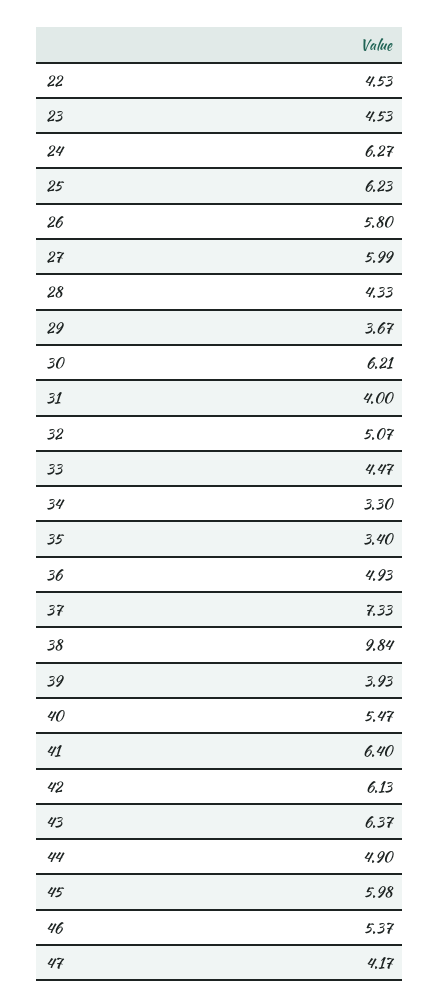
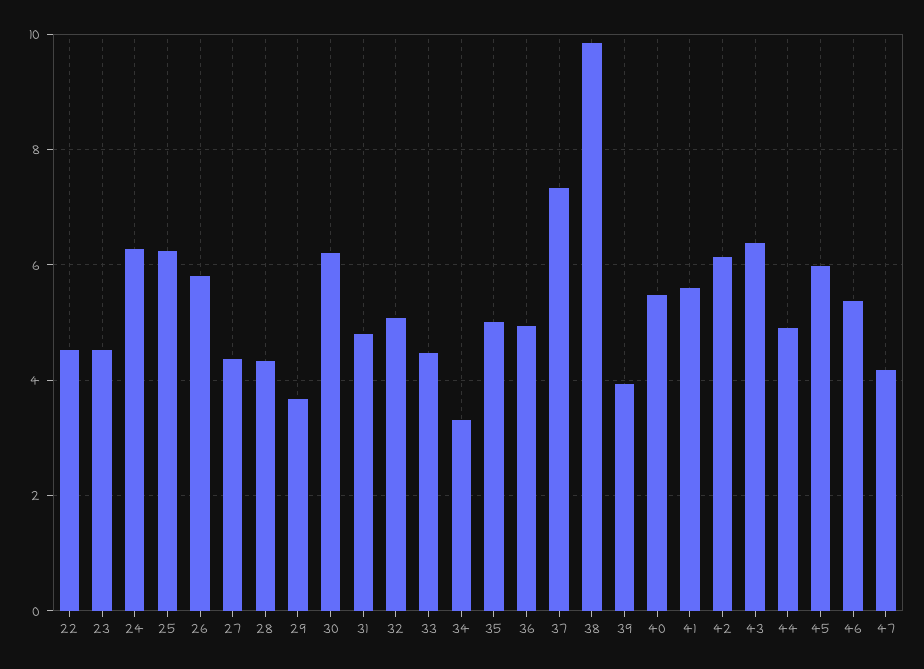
  {
    "22": 4.53,
    "23": 4.53,
    "24": 6.27,
    "25": 6.23,
    "26": 5.8,
-   "27": 5.99,
+   "27": 4.4,
    "28": 4.33,
    "29": 3.67,
    "30": 6.21,
-   "31": 4,
+   "31": 4.8,
    "32": 5.07,
    "33": 4.47,
    "34": 3.3,
-   "35": 3.4,
+   "35": 5,
    "36": 4.93,
    "37": 7.33,
    "38": 9.84,
    "39": 3.93,
    "40": 5.47,
-   "41": 6.4,
+   "41": 5.6,
    "42": 6.13,
    "43": 6.37,
    "44": 4.9,
    "45": 5.98,
    "46": 5.37,
    "47": 4.17
  }

